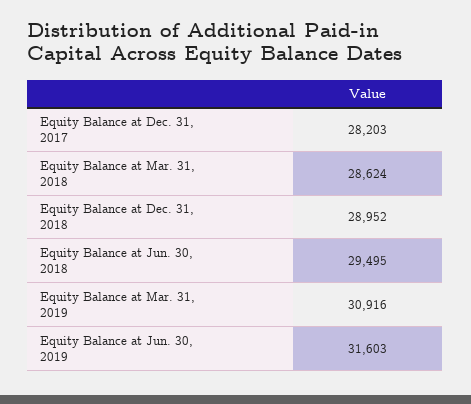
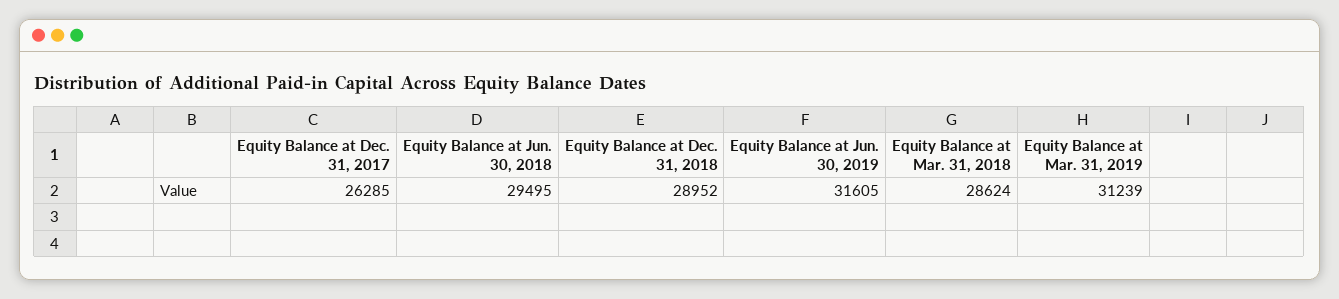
  {
-   "Equity Balance at Dec. 31, 2017": 28203,
+   "Equity Balance at Dec. 31, 2017": 26285,
    "Equity Balance at Mar. 31, 2018": 28624,
    "Equity Balance at Dec. 31, 2018": 28952,
    "Equity Balance at Jun. 30, 2018": 29495,
-   "Equity Balance at Mar. 31, 2019": 30916,
+   "Equity Balance at Mar. 31, 2019": 31239,
-   "Equity Balance at Jun. 30, 2019": 31603
+   "Equity Balance at Jun. 30, 2019": 31605
  }

